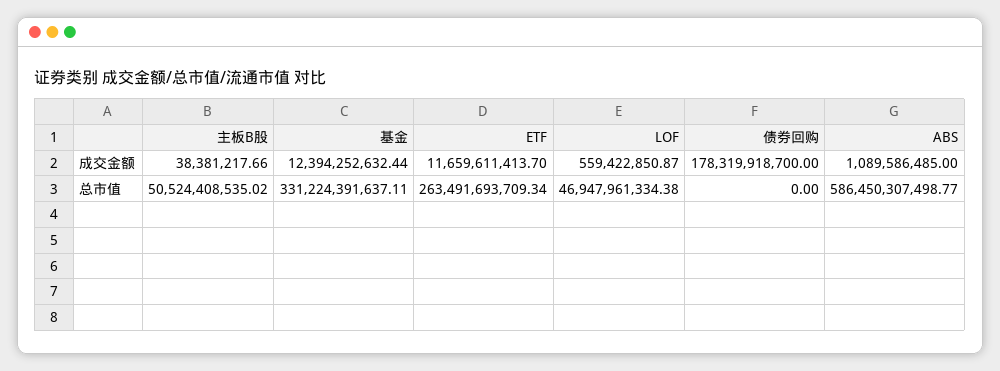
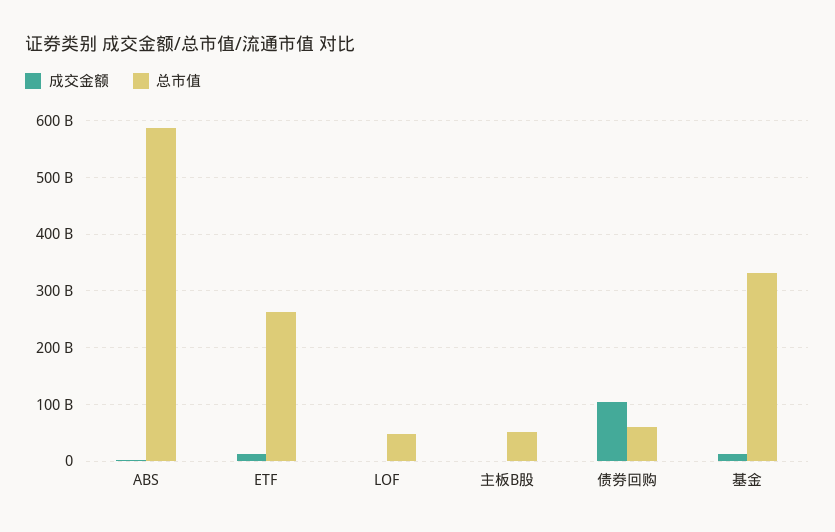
  {
    "成交金额": {
      "主板B股": 38381217.66,
      "基金": 12394252632.44,
      "ETF": 11659611413.7,
      "LOF": 559422850.87,
-     "债券回购": 178319918700,
+     "债券回购": 100000000000,
      "ABS": 1089586485
    },
    "总市值": {
      "主板B股": 50524408535.02,
      "基金": 331224391637.11,
      "ETF": 263491693709.34,
      "LOF": 46947961334.38,
-     "债券回购": 0,
+     "债券回购": 60000000000,
      "ABS": 586450307498.77
    }
  }

